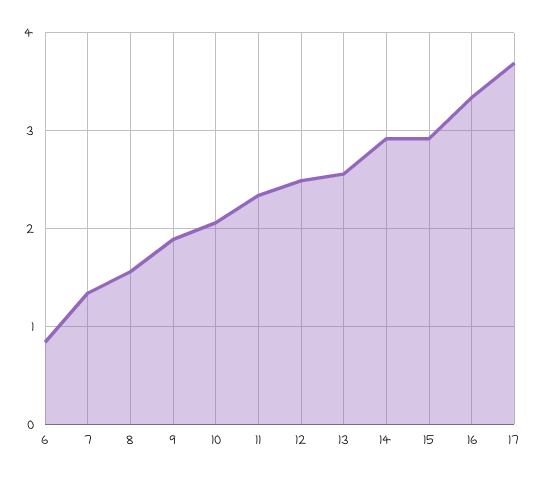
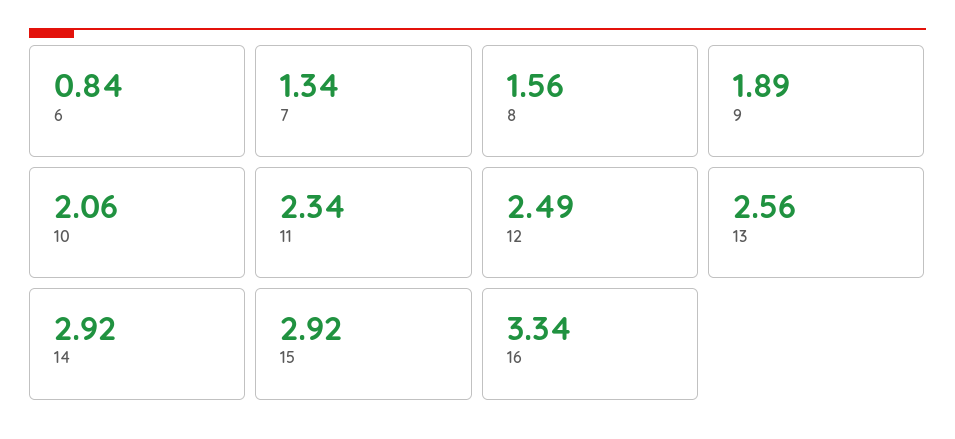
  {
    "6": 0.84,
    "7": 1.34,
    "8": 1.56,
    "9": 1.89,
    "10": 2.06,
    "11": 2.34,
    "12": 2.49,
    "13": 2.56,
    "14": 2.92,
    "15": 2.92,
-   "16": 3.34,
+   "16": 3.34
-   "17": 3.7
  }

